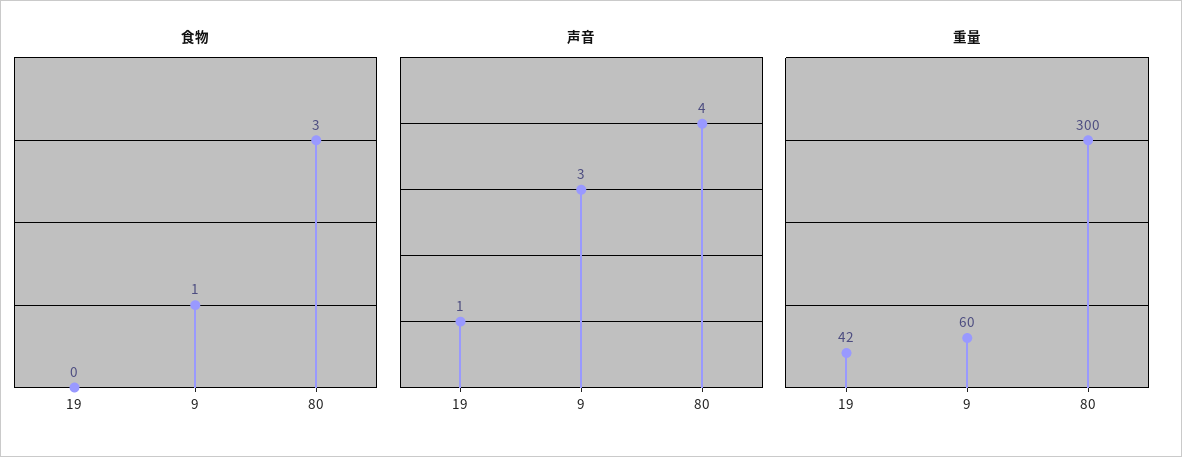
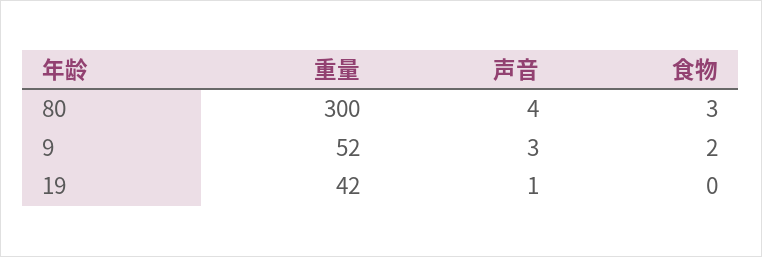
  {
    "食物": {
      "19": 0,
-     "9": 1,
+     "9": 2,
      "80": 3
    },
    "声音": {
      "19": 1,
      "9": 3,
      "80": 4
    },
    "重量": {
      "19": 42,
-     "9": 60,
+     "9": 52,
      "80": 300
    }
  }

